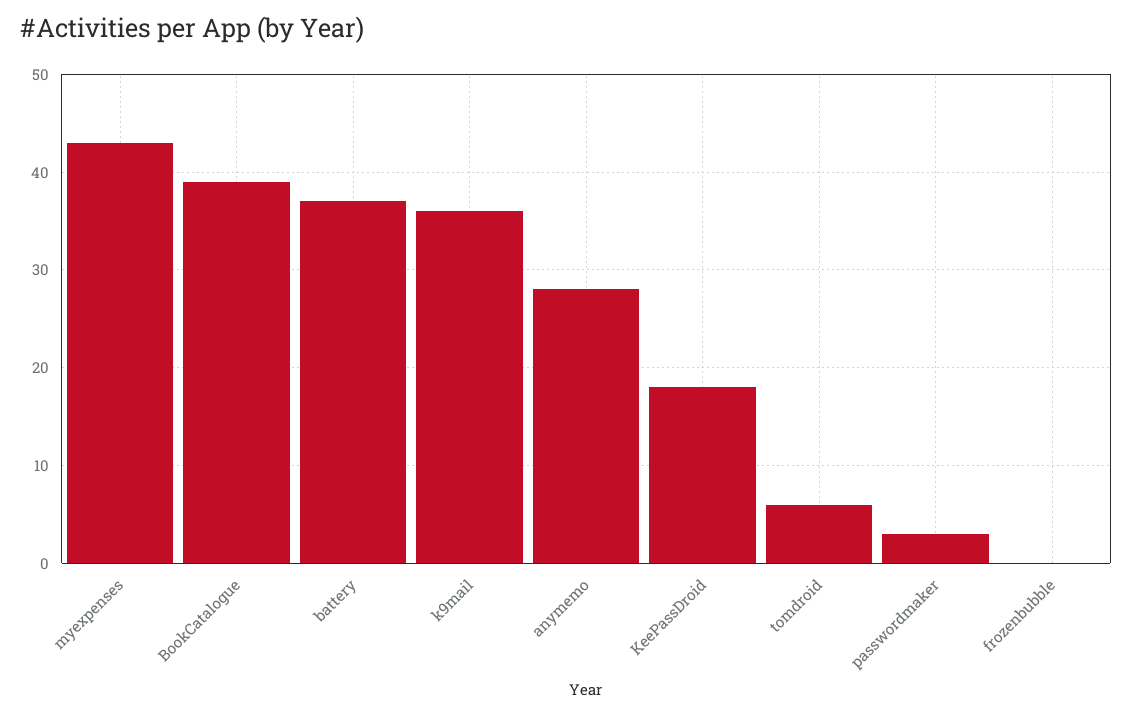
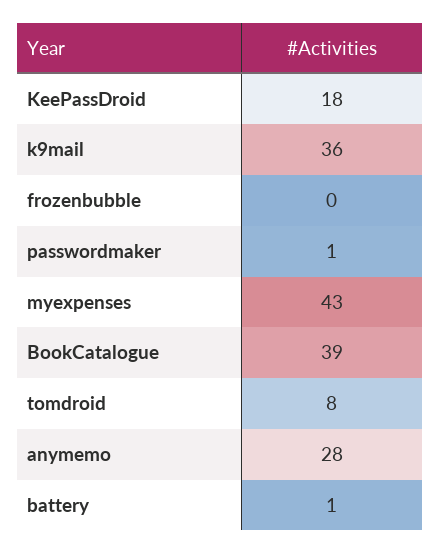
  {
    "myexpenses": 43,
    "BookCatalogue": 39,
-   "battery": 37,
+   "battery": 1,
    "k9mail": 36,
    "anymemo": 28,
    "KeePassDroid": 18,
-   "tomdroid": 6,
+   "tomdroid": 8,
-   "passwordmaker": 3,
+   "passwordmaker": 1,
    "frozenbubble": 0
  }

